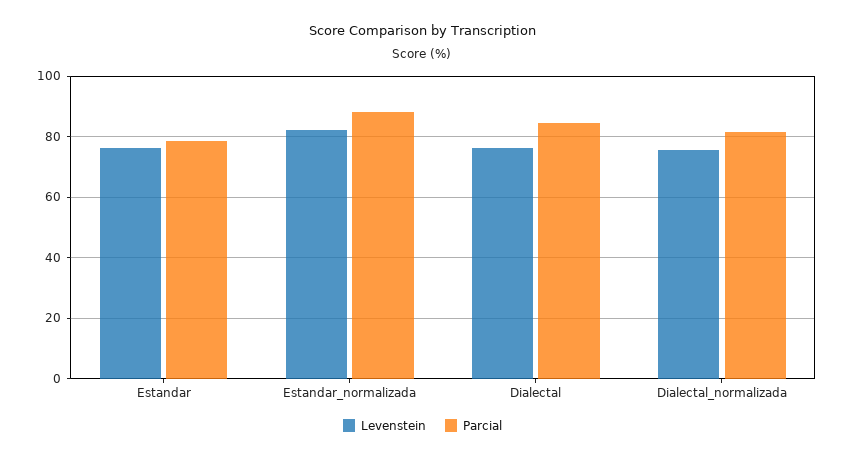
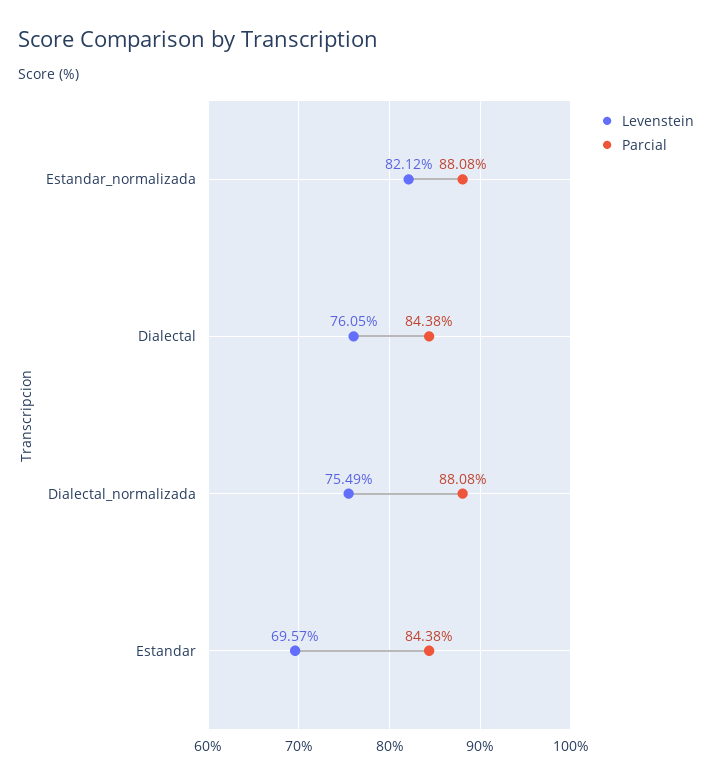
  {
    "Levenstein": {
-     "Estandar": 76,
+     "Estandar": 69.57,
      "Estandar_normalizada": 82.12,
      "Dialectal": 76.05,
      "Dialectal_normalizada": 75.49
    },
    "Parcial": {
-     "Estandar": 78,
+     "Estandar": 84.38,
      "Estandar_normalizada": 88.08,
      "Dialectal": 84.38,
-     "Dialectal_normalizada": 82
+     "Dialectal_normalizada": 88.08
    }
  }

